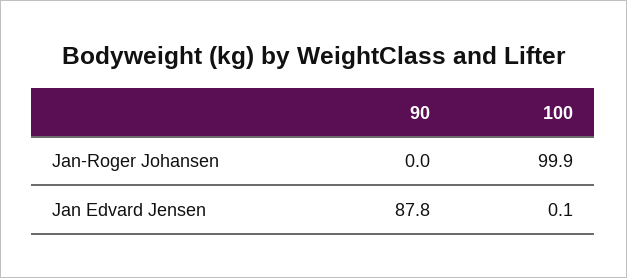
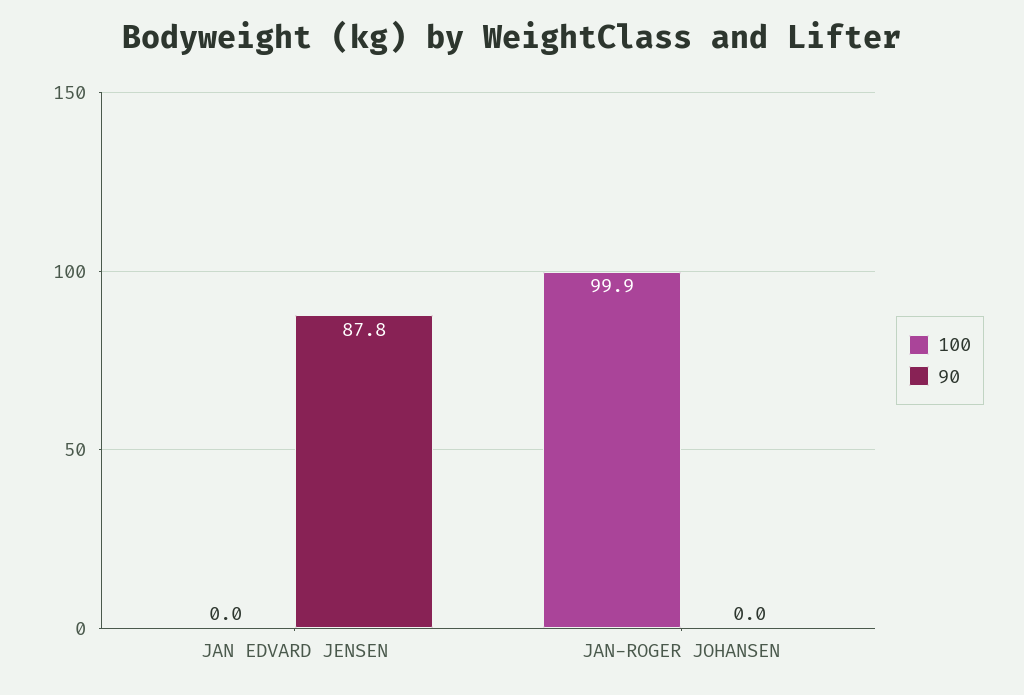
  {
    "90": {
      "Jan-Roger Johansen": 0,
      "Jan Edvard Jensen": 87.8
    },
    "100": {
      "Jan-Roger Johansen": 99.9,
-     "Jan Edvard Jensen": 0.1
+     "Jan Edvard Jensen": 0
    }
  }

